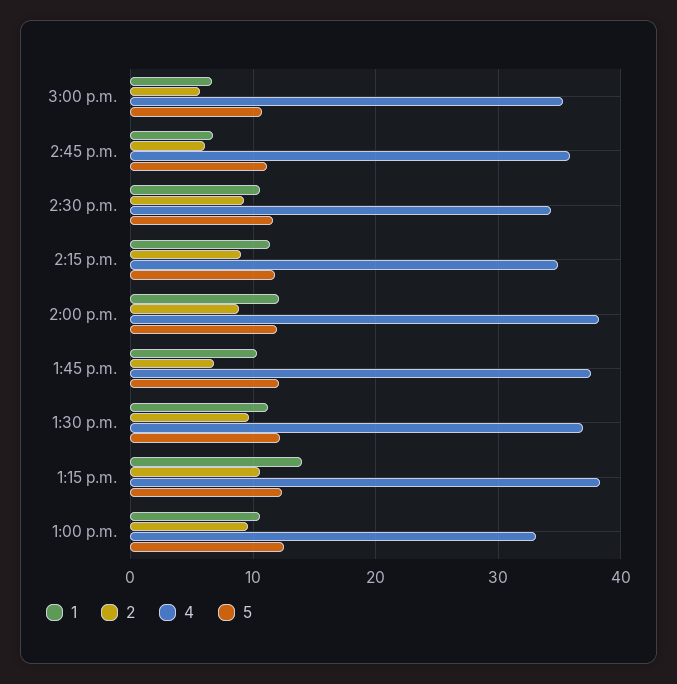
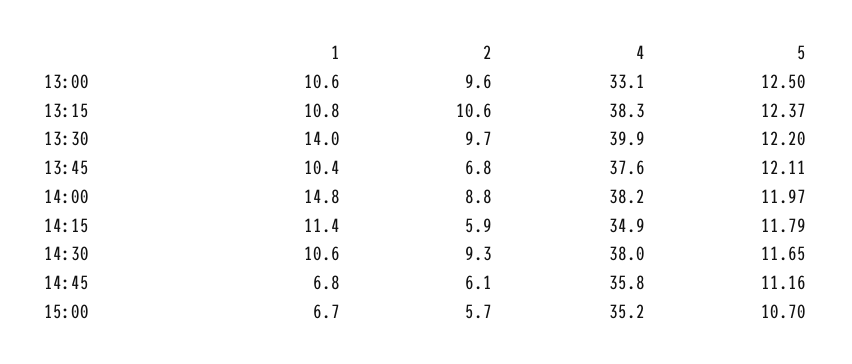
  {
    "1": {
      "3:00 p.m.": 6.7,
      "2:45 p.m.": 6.8,
      "2:30 p.m.": 10.6,
      "2:15 p.m.": 11.4,
-     "2:00 p.m.": 12,
+     "2:00 p.m.": 14.8,
      "1:45 p.m.": 10.4,
-     "1:30 p.m.": 11,
+     "1:30 p.m.": 14,
-     "1:15 p.m.": 14,
+     "1:15 p.m.": 10.8,
      "1:00 p.m.": 10.6
    },
    "2": {
      "3:00 p.m.": 5.7,
      "2:45 p.m.": 6.1,
      "2:30 p.m.": 9.3,
-     "2:15 p.m.": 9,
+     "2:15 p.m.": 5.9,
      "2:00 p.m.": 8.8,
      "1:45 p.m.": 6.8,
      "1:30 p.m.": 9.7,
      "1:15 p.m.": 10.6,
      "1:00 p.m.": 9.6
    },
    "4": {
      "3:00 p.m.": 35.2,
      "2:45 p.m.": 35.8,
-     "2:30 p.m.": 34,
+     "2:30 p.m.": 38,
      "2:15 p.m.": 34.9,
      "2:00 p.m.": 38.2,
      "1:45 p.m.": 37.6,
-     "1:30 p.m.": 37,
+     "1:30 p.m.": 39.9,
      "1:15 p.m.": 38.3,
      "1:00 p.m.": 33.1
    },
    "5": {
      "3:00 p.m.": 10.7,
      "2:45 p.m.": 11.16,
      "2:30 p.m.": 11.65,
      "2:15 p.m.": 11.79,
      "2:00 p.m.": 11.97,
      "1:45 p.m.": 12.11,
      "1:30 p.m.": 12.2,
      "1:15 p.m.": 12.37,
      "1:00 p.m.": 12.5
    }
  }

